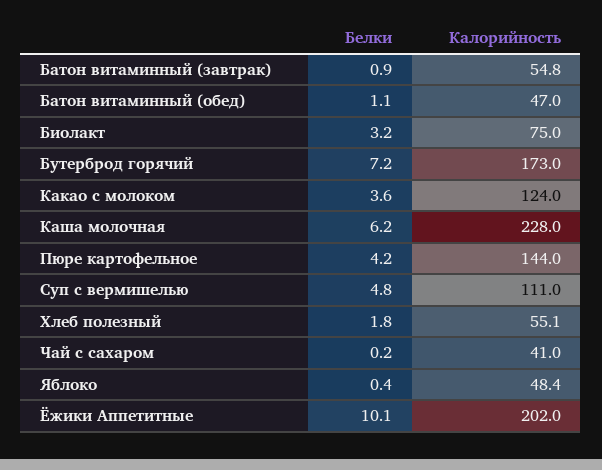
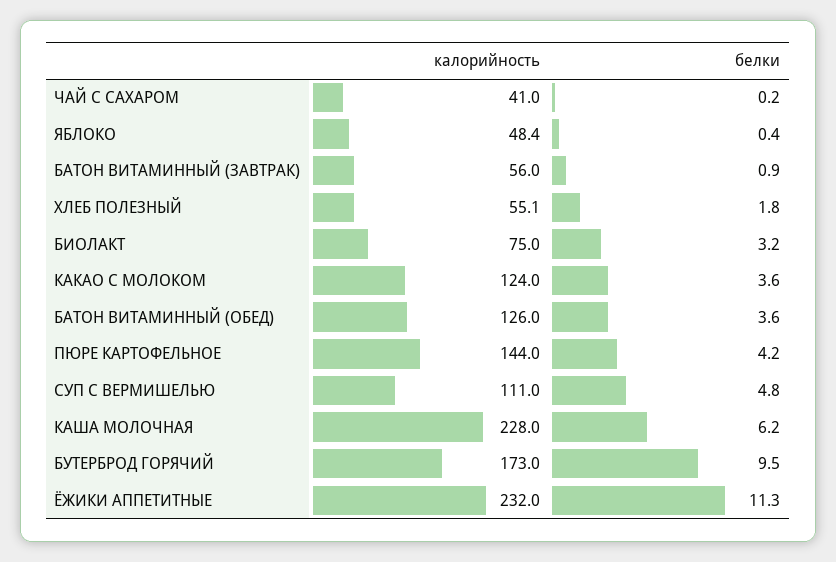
  {
    "Белки": {
      "Батон витаминный (завтрак)": 0.9,
-     "Батон витаминный (обед)": 1.1,
+     "Батон витаминный (обед)": 3.6,
      "Биолакт": 3.2,
-     "Бутерброд горячий": 7.2,
+     "Бутерброд горячий": 9.5,
      "Какао с молоком": 3.6,
      "Каша молочная": 6.2,
      "Пюре картофельное": 4.2,
      "Суп с вермишелью": 4.8,
      "Хлеб полезный": 1.8,
      "Чай с сахаром": 0.2,
      "Яблоко": 0.4,
-     "Ёжики Аппетитные": 10.1
+     "Ёжики Аппетитные": 11.3
    },
    "Калорийность": {
-     "Батон витаминный (завтрак)": 54.8,
+     "Батон витаминный (завтрак)": 56,
-     "Батон витаминный (обед)": 47,
+     "Батон витаминный (обед)": 126,
      "Биолакт": 75,
      "Бутерброд горячий": 173,
      "Какао с молоком": 124,
      "Каша молочная": 228,
      "Пюре картофельное": 144,
      "Суп с вермишелью": 111,
      "Хлеб полезный": 55.1,
      "Чай с сахаром": 41,
      "Яблоко": 48.4,
-     "Ёжики Аппетитные": 202
+     "Ёжики Аппетитные": 232
    }
  }

